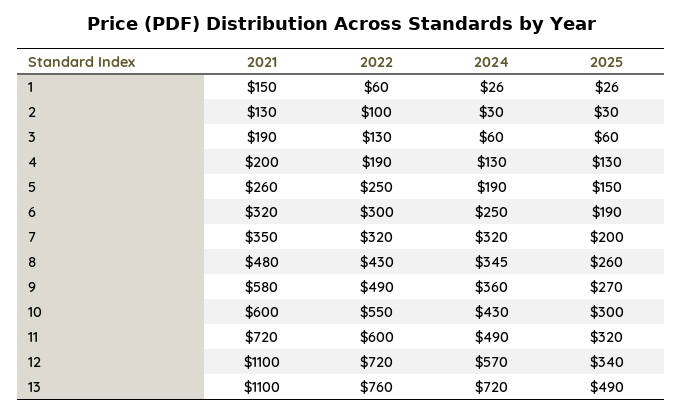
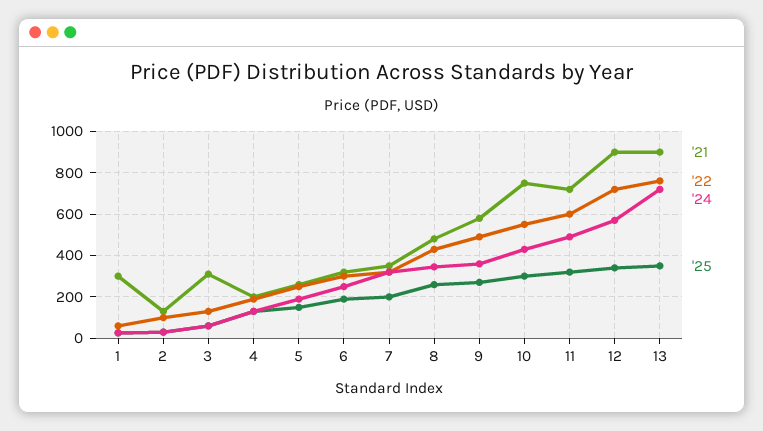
  {
    "2021": {
-     "1": 150,
+     "1": 300,
      "2": 130,
-     "3": 190,
+     "3": 300,
      "4": 200,
      "5": 260,
      "6": 320,
      "7": 350,
      "8": 480,
      "9": 580,
-     "10": 600,
+     "10": 750,
      "11": 720,
-     "12": 1100,
+     "12": 900,
-     "13": 1100
+     "13": 900
    },
    "2022": {
      "1": 60,
      "2": 100,
      "3": 130,
      "4": 190,
      "5": 250,
      "6": 300,
      "7": 320,
      "8": 430,
      "9": 490,
      "10": 550,
      "11": 600,
      "12": 720,
      "13": 760
    },
    "2024": {
      "1": 26,
      "2": 30,
      "3": 60,
      "4": 130,
      "5": 190,
      "6": 250,
      "7": 320,
      "8": 345,
      "9": 360,
      "10": 430,
      "11": 490,
      "12": 570,
      "13": 720
    },
    "2025": {
      "1": 26,
      "2": 30,
      "3": 60,
      "4": 130,
      "5": 150,
      "6": 190,
      "7": 200,
      "8": 260,
      "9": 270,
      "10": 300,
      "11": 320,
      "12": 340,
-     "13": 490
+     "13": 350
    }
  }

